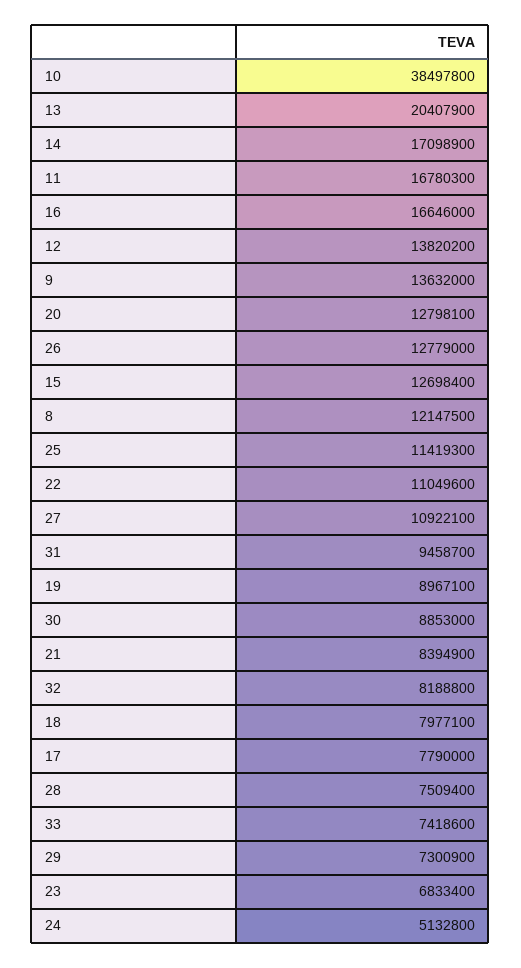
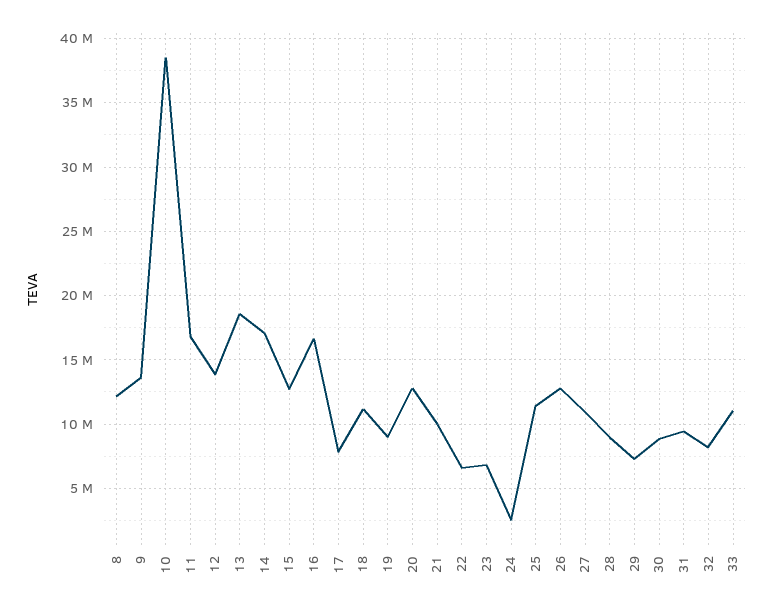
  {
    "10": 38497800,
-   "13": 20407900,
+   "13": 18500000,
    "14": 17098900,
    "11": 16780300,
    "16": 16646000,
    "12": 13820200,
    "9": 13632000,
    "20": 12798100,
    "26": 12779000,
    "15": 12698400,
    "8": 12147500,
    "25": 11419300,
-   "22": 11049600,
+   "22": 6500000,
    "27": 10922100,
    "31": 9458700,
    "19": 8967100,
    "30": 8853000,
-   "21": 8394900,
+   "21": 10000000,
    "32": 8188800,
-   "18": 7977100,
+   "18": 11000000,
    "17": 7790000,
-   "28": 7509400,
+   "28": 9000000,
-   "33": 7418600,
+   "33": 11000000,
    "29": 7300900,
    "23": 6833400,
-   "24": 5132800
+   "24": 2500000
  }

